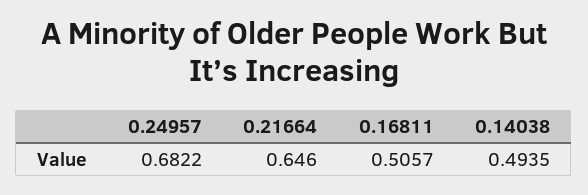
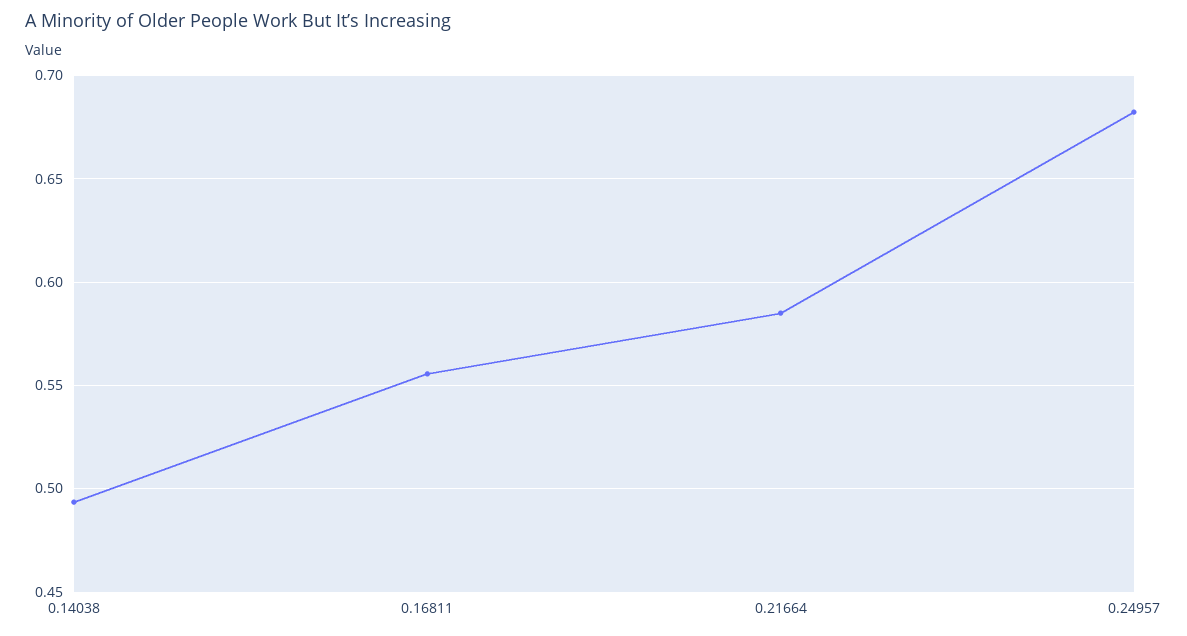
  {
    "0.24957": 0.6822,
-   "0.21664": 0.646,
+   "0.21664": 0.585,
-   "0.16811": 0.5057,
+   "0.16811": 0.555,
    "0.14038": 0.4935
  }

